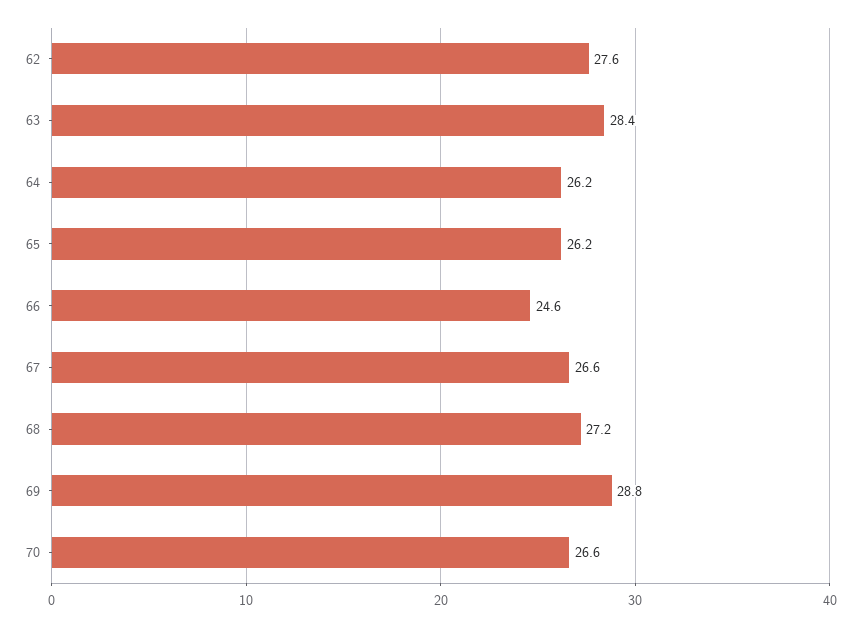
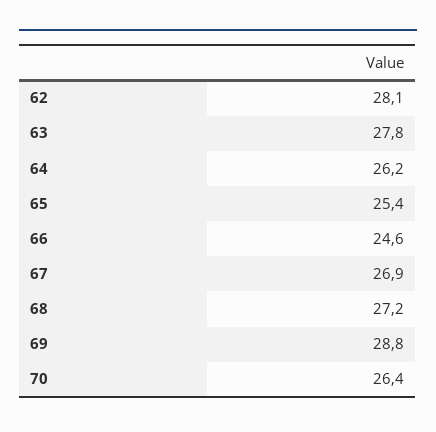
  {
-   "62": 27.6,
+   "62": 28.1,
-   "63": 28.4,
+   "63": 27.8,
    "64": 26.2,
-   "65": 26.2,
+   "65": 25.4,
    "66": 24.6,
-   "67": 26.6,
+   "67": 26.9,
    "68": 27.2,
    "69": 28.8,
-   "70": 26.6
+   "70": 26.4
  }

